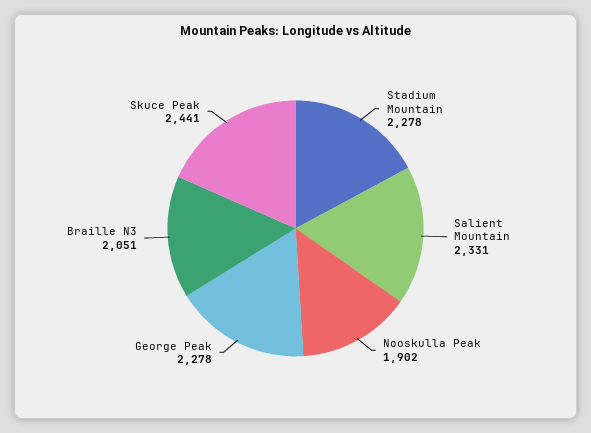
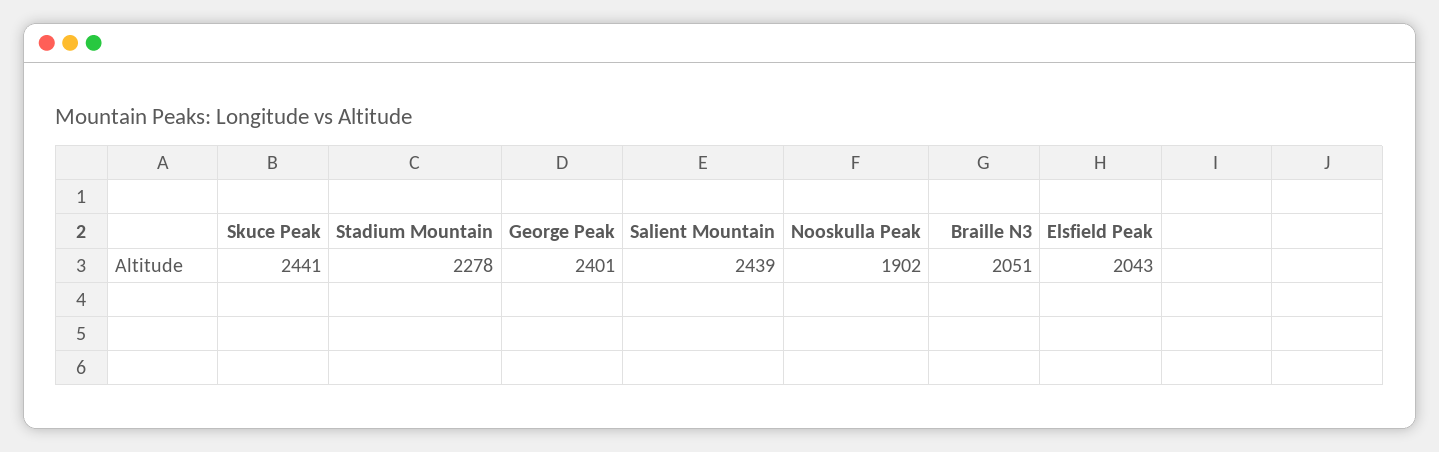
  {
    "Stadium Mountain": 2278,
-   "Salient Mountain": 2331,
+   "Salient Mountain": 2439,
    "Nooskulla Peak": 1902,
-   "George Peak": 2278,
+   "George Peak": 2401,
    "Braille N3": 2051,
-   "Skuce Peak": 2441
+   "Skuce Peak": 2441,
+   "Elsfield Peak": 2043
  }

